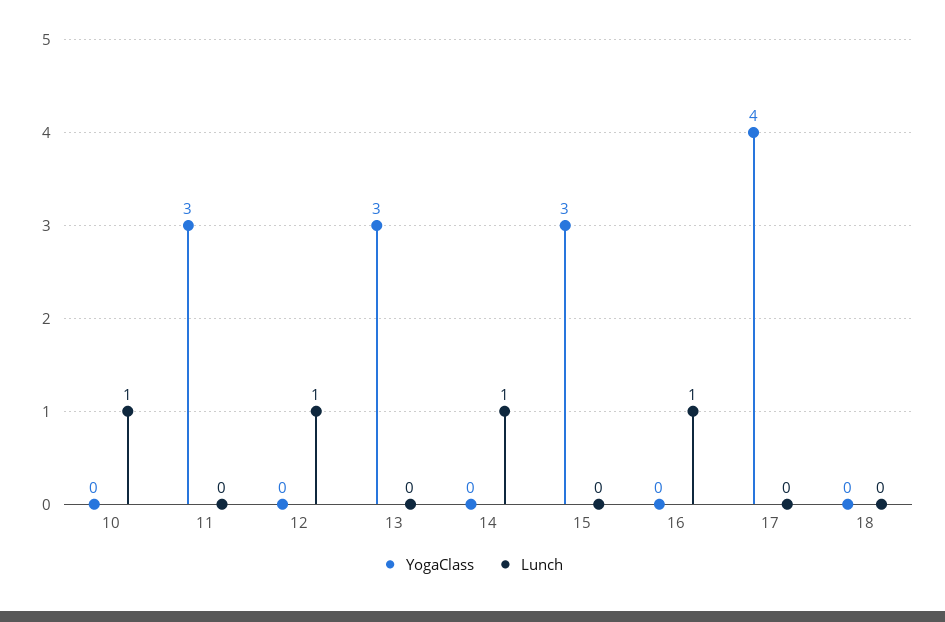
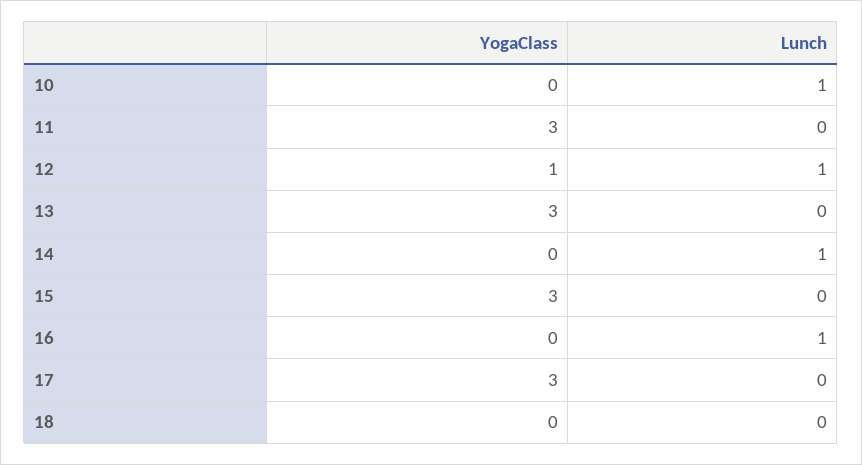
  {
    "YogaClass": {
      "10": 0,
      "11": 3,
-     "12": 0,
+     "12": 1,
      "13": 3,
      "14": 0,
      "15": 3,
      "16": 0,
-     "17": 4,
+     "17": 3,
      "18": 0
    },
    "Lunch": {
      "10": 1,
      "11": 0,
      "12": 1,
      "13": 0,
      "14": 1,
      "15": 0,
      "16": 1,
      "17": 0,
      "18": 0
    }
  }

